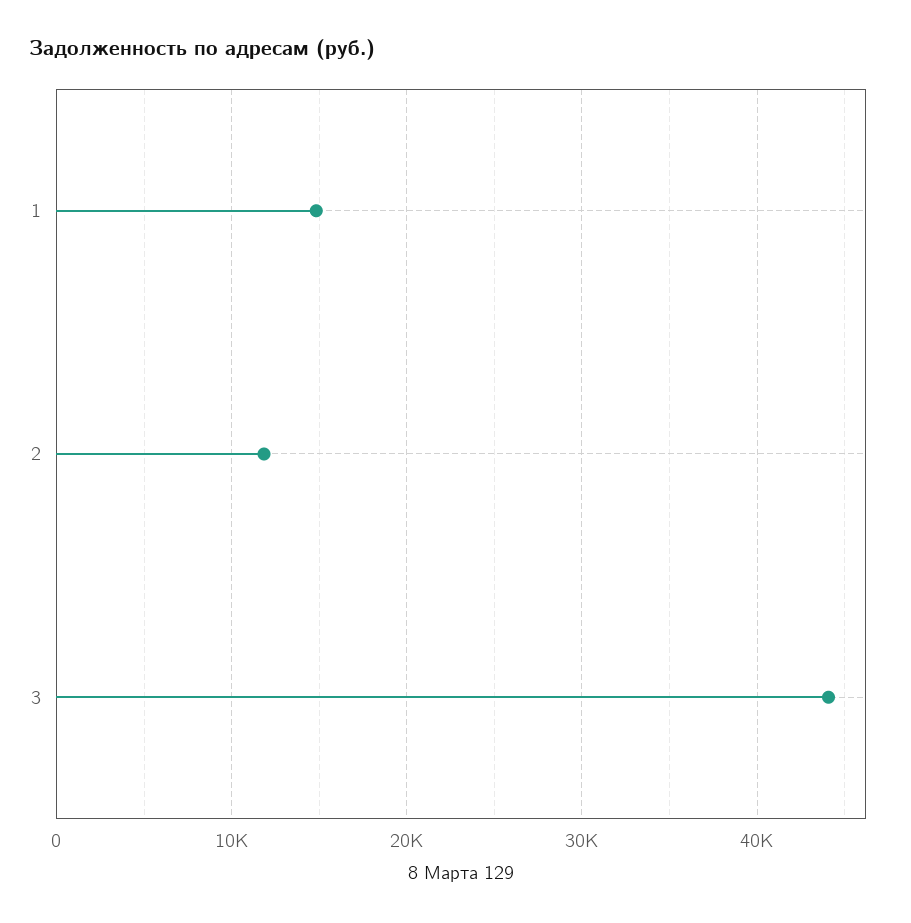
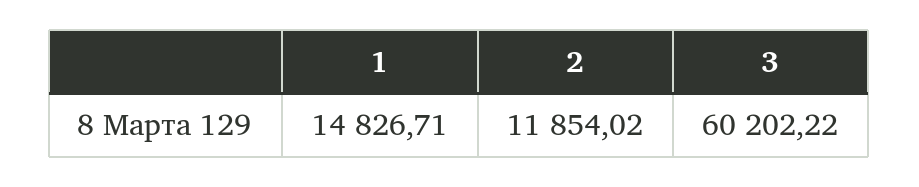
  {
    "1": 14826.71,
    "2": 11854.02,
-   "3": 44000
+   "3": 60202.22
  }

